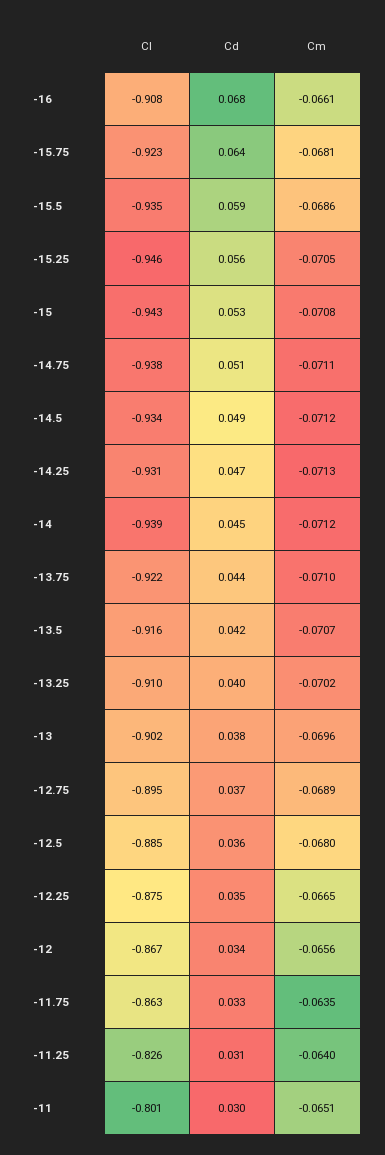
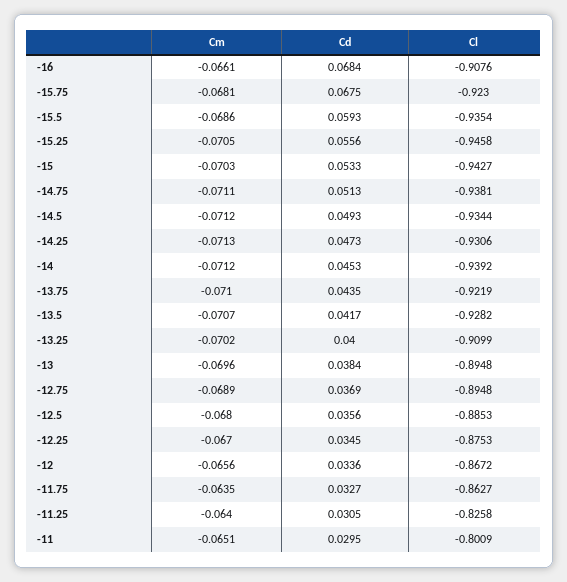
  {
    "Cl": {
      "-16": -0.9076,
      "-15.75": -0.923,
      "-15.5": -0.9354,
      "-15.25": -0.9458,
      "-15": -0.9427,
      "-14.75": -0.9381,
      "-14.5": -0.9344,
      "-14.25": -0.9306,
      "-14": -0.9392,
      "-13.75": -0.9219,
-     "-13.5": -0.916,
+     "-13.5": -0.9282,
      "-13.25": -0.9099,
-     "-13": -0.902,
+     "-13": -0.8948,
      "-12.75": -0.8948,
      "-12.5": -0.8853,
      "-12.25": -0.8753,
      "-12": -0.8672,
      "-11.75": -0.8627,
      "-11.25": -0.8258,
      "-11": -0.8009
    },
    "Cd": {
      "-16": 0.0684,
-     "-15.75": 0.064,
+     "-15.75": 0.0675,
      "-15.5": 0.0593,
      "-15.25": 0.0556,
      "-15": 0.0533,
      "-14.75": 0.0513,
      "-14.5": 0.0493,
      "-14.25": 0.0473,
      "-14": 0.0453,
      "-13.75": 0.0435,
      "-13.5": 0.0417,
      "-13.25": 0.04,
      "-13": 0.0384,
      "-12.75": 0.0369,
      "-12.5": 0.0356,
      "-12.25": 0.0345,
      "-12": 0.0336,
      "-11.75": 0.0327,
      "-11.25": 0.0305,
      "-11": 0.0295
    },
    "Cm": {
      "-16": -0.0661,
      "-15.75": -0.0681,
      "-15.5": -0.0686,
      "-15.25": -0.0705,
-     "-15": -0.0708,
+     "-15": -0.0703,
      "-14.75": -0.0711,
      "-14.5": -0.0712,
      "-14.25": -0.0713,
      "-14": -0.0712,
      "-13.75": -0.071,
      "-13.5": -0.0707,
      "-13.25": -0.0702,
      "-13": -0.0696,
      "-12.75": -0.0689,
      "-12.5": -0.068,
-     "-12.25": -0.0665,
+     "-12.25": -0.067,
      "-12": -0.0656,
      "-11.75": -0.0635,
      "-11.25": -0.064,
      "-11": -0.0651
    }
  }

